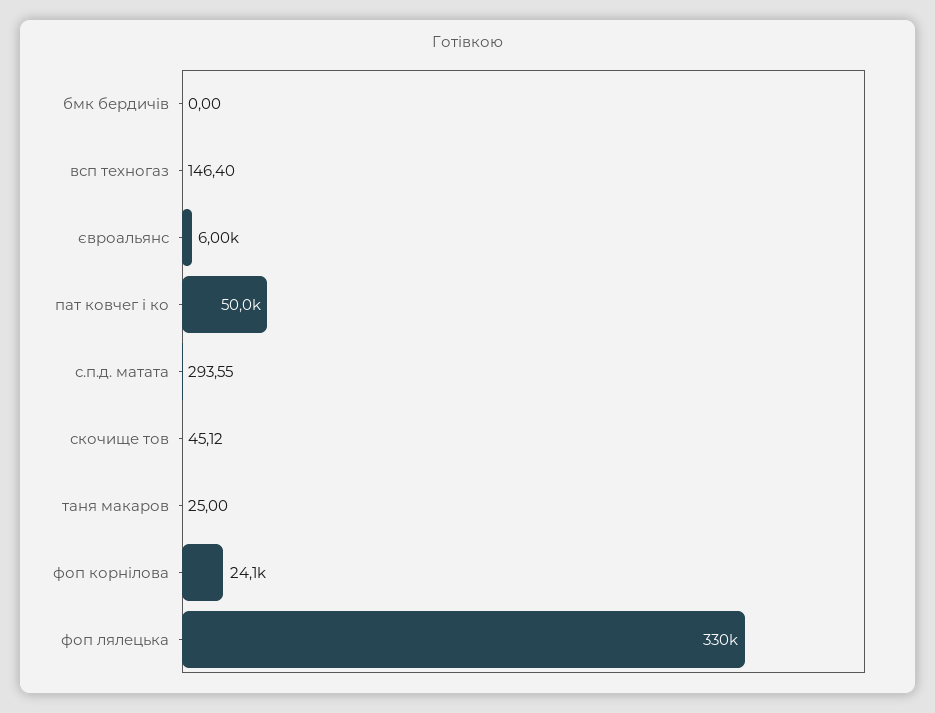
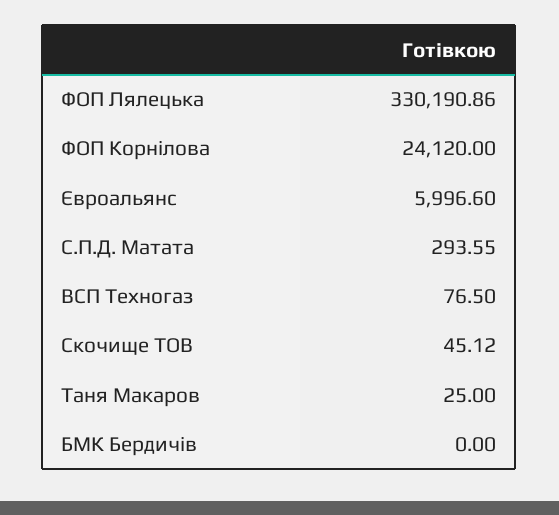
  {
    "бмк бердичів": 0,
-   "всп техногаз": 146.4,
+   "всп техногаз": 76.5,
    "євроальянс": 5996.6,
-   "пат ковчег і ко": 50000,
    "с.п.д. матата": 293.55,
    "скочище тов": 45.12,
    "таня макаров": 25,
    "фоп корнілова": 24120,
    "фоп лялецька": 330190.86
  }

